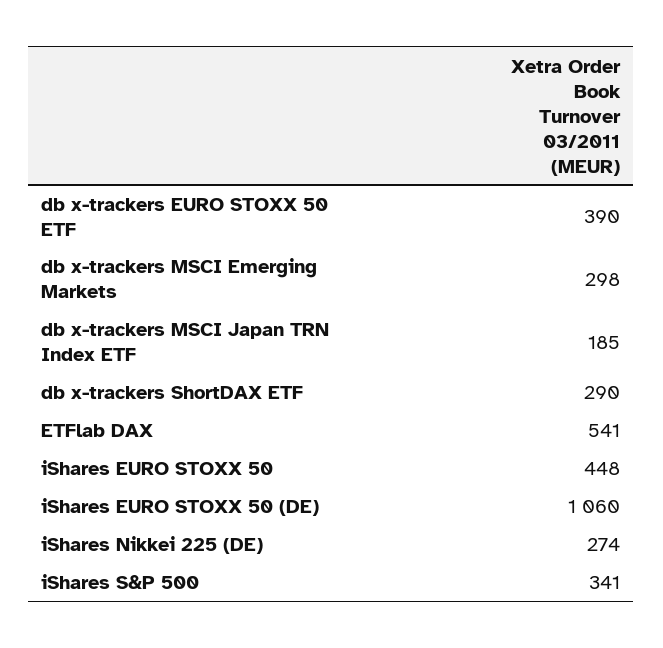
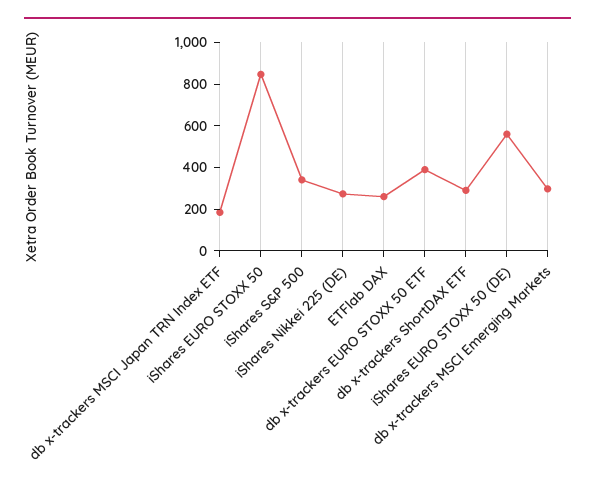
  {
    "db x-trackers EURO STOXX 50 ETF": 390,
    "db x-trackers MSCI Emerging Markets": 298,
    "db x-trackers MSCI Japan TRN Index ETF": 185,
    "db x-trackers ShortDAX ETF": 290,
-   "ETFlab DAX": 541,
+   "ETFlab DAX": 250,
-   "iShares EURO STOXX 50": 448,
+   "iShares EURO STOXX 50": 850,
-   "iShares EURO STOXX 50 (DE)": 1060,
+   "iShares EURO STOXX 50 (DE)": 550,
    "iShares Nikkei 225 (DE)": 274,
    "iShares S&P 500": 341
  }

